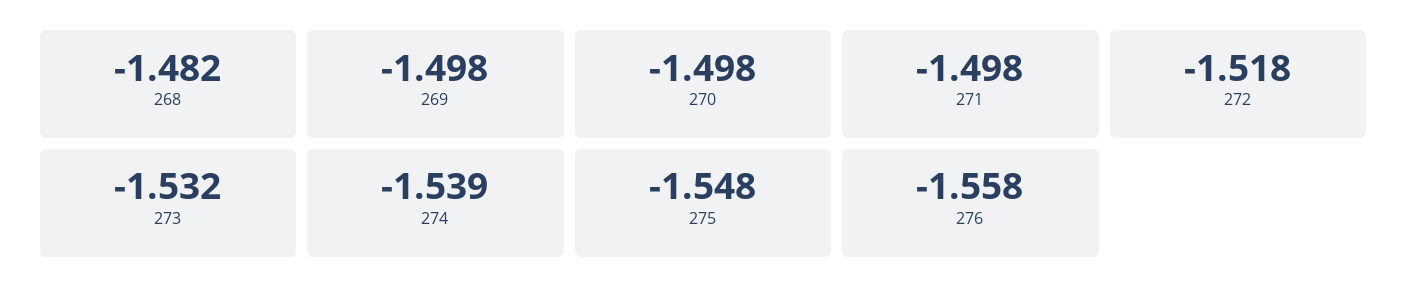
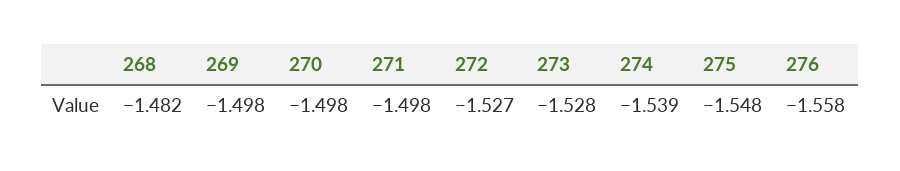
  {
    "268": -1.482,
    "269": -1.498,
    "270": -1.498,
    "271": -1.498,
-   "272": -1.518,
+   "272": -1.527,
-   "273": -1.532,
+   "273": -1.528,
    "274": -1.539,
    "275": -1.548,
    "276": -1.558
  }

